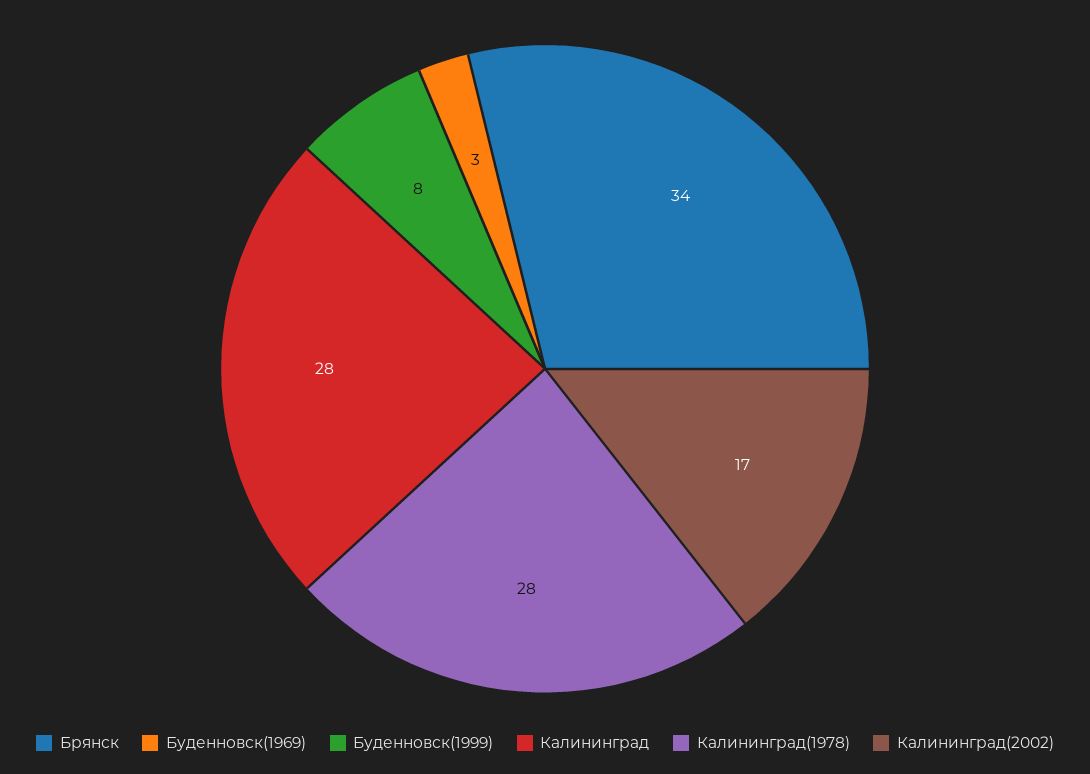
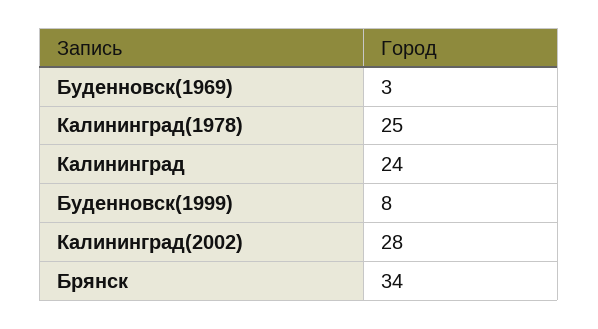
  {
    "Брянск": 34,
    "Буденновск(1969)": 3,
    "Буденновск(1999)": 8,
-   "Калининград": 28,
+   "Калининград": 24,
-   "Калининград(1978)": 28,
+   "Калининград(1978)": 25,
-   "Калининград(2002)": 17
+   "Калининград(2002)": 28
  }

